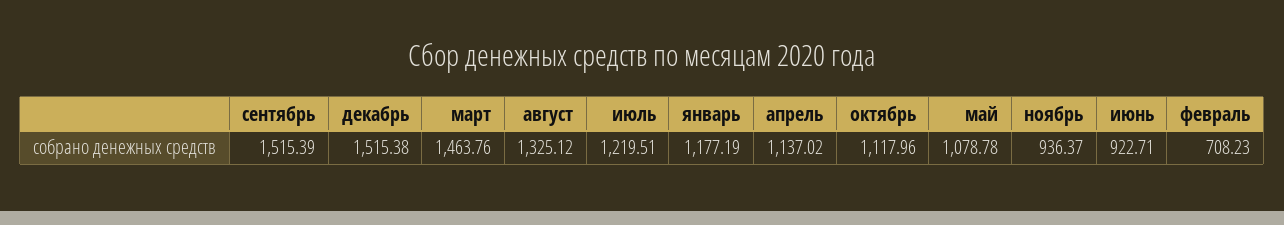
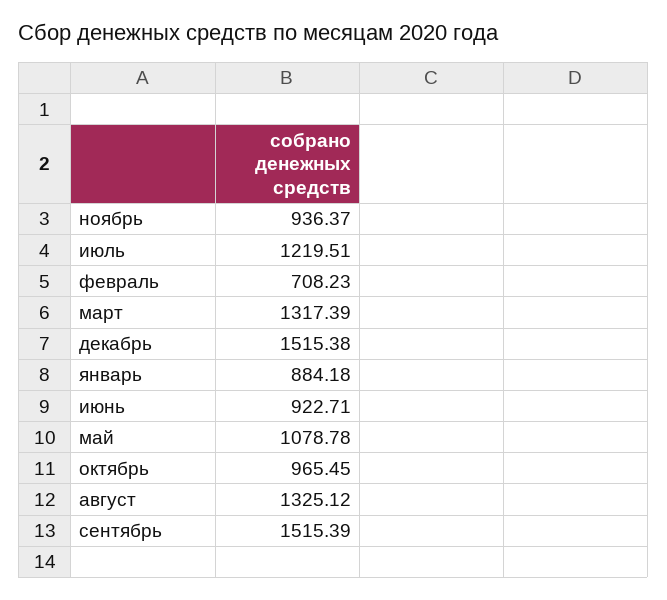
  {
    "сентябрь": 1515.39,
    "декабрь": 1515.38,
-   "март": 1463.76,
+   "март": 1317.39,
    "август": 1325.12,
    "июль": 1219.51,
-   "январь": 1177.19,
+   "январь": 884.18,
-   "апрель": 1137.02,
-   "октябрь": 1117.96,
+   "октябрь": 965.45,
    "май": 1078.78,
    "ноябрь": 936.37,
    "июнь": 922.71,
    "февраль": 708.23
  }

